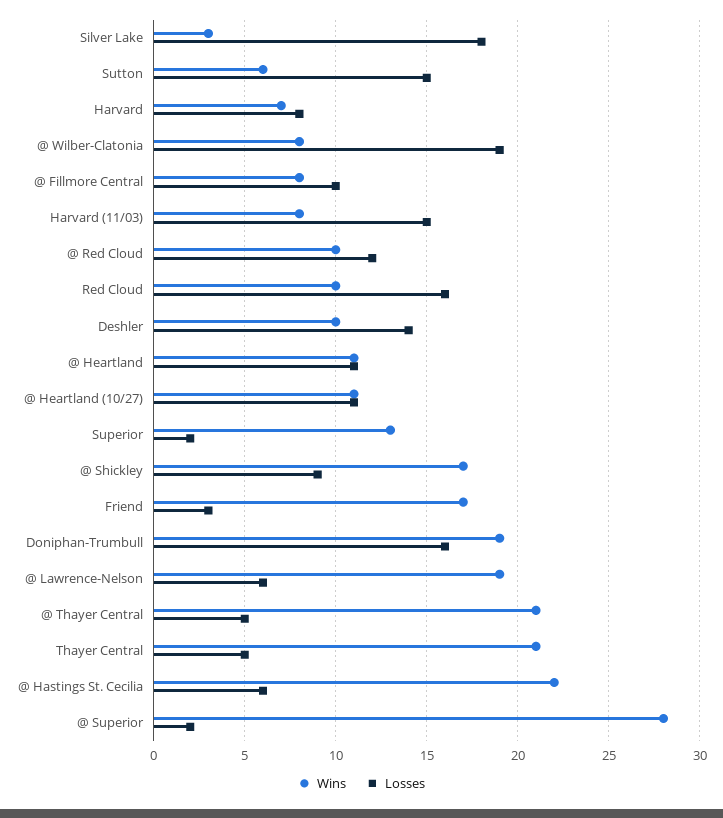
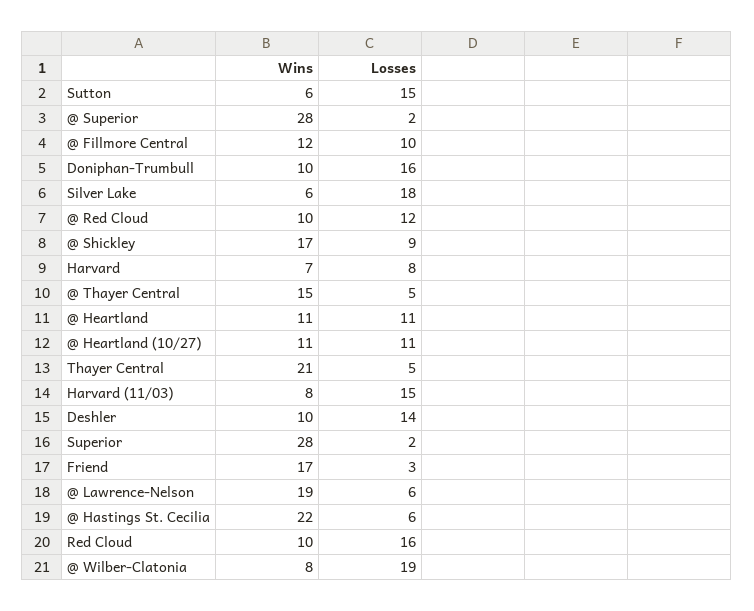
  {
    "Wins": {
-     "Silver Lake": 3,
+     "Silver Lake": 6,
      "Sutton": 6,
      "Harvard": 7,
      "@ Wilber-Clatonia": 8,
-     "@ Fillmore Central": 8,
+     "@ Fillmore Central": 12,
      "Harvard (11/03)": 8,
      "@ Red Cloud": 10,
      "Red Cloud": 10,
      "Deshler": 10,
      "@ Heartland": 11,
      "@ Heartland (10/27)": 11,
-     "Superior": 13,
+     "Superior": 28,
      "@ Shickley": 17,
      "Friend": 17,
-     "Doniphan-Trumbull": 19,
+     "Doniphan-Trumbull": 10,
      "@ Lawrence-Nelson": 19,
-     "@ Thayer Central": 21,
+     "@ Thayer Central": 15,
      "Thayer Central": 21,
      "@ Hastings St. Cecilia": 22,
      "@ Superior": 28
    },
    "Losses": {
      "Silver Lake": 18,
      "Sutton": 15,
      "Harvard": 8,
      "@ Wilber-Clatonia": 19,
      "@ Fillmore Central": 10,
      "Harvard (11/03)": 15,
      "@ Red Cloud": 12,
      "Red Cloud": 16,
      "Deshler": 14,
      "@ Heartland": 11,
      "@ Heartland (10/27)": 11,
      "Superior": 2,
      "@ Shickley": 9,
      "Friend": 3,
      "Doniphan-Trumbull": 16,
      "@ Lawrence-Nelson": 6,
      "@ Thayer Central": 5,
      "Thayer Central": 5,
      "@ Hastings St. Cecilia": 6,
      "@ Superior": 2
    }
  }

